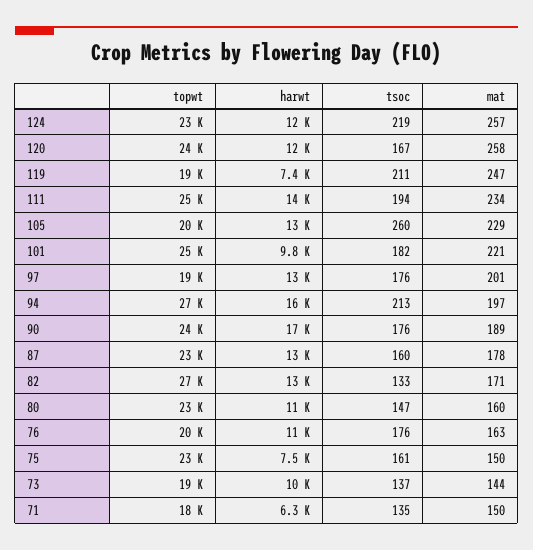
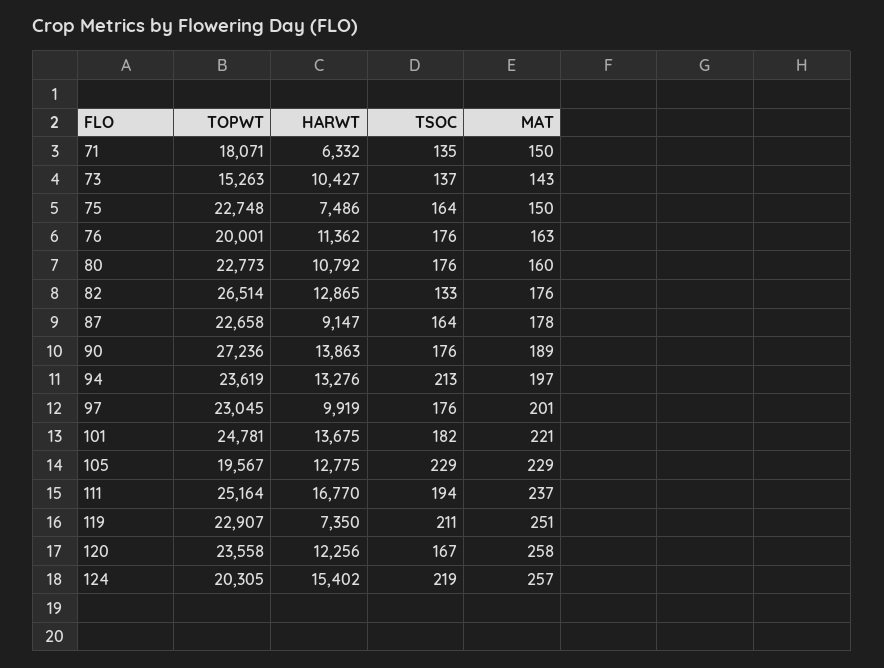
  {
    "topwt": {
-     "124": 23000,
+     "124": 20305,
      "120": 23558,
-     "119": 19000,
+     "119": 22907,
      "111": 25164,
      "105": 19567,
      "101": 24781,
-     "97": 19000,
+     "97": 23045,
-     "94": 27000,
+     "94": 23619,
-     "90": 24000,
+     "90": 27236,
      "87": 22658,
      "82": 26514,
      "80": 22773,
      "76": 20001,
      "75": 22748,
-     "73": 19000,
+     "73": 15263,
      "71": 18071
    },
    "harwt": {
-     "124": 12000,
+     "124": 15402,
      "120": 12256,
      "119": 7350,
-     "111": 14000,
+     "111": 16770,
      "105": 12775,
-     "101": 9800,
+     "101": 13675,
-     "97": 13000,
+     "97": 9919,
-     "94": 16000,
+     "94": 13276,
-     "90": 17000,
+     "90": 13863,
-     "87": 13000,
+     "87": 9147,
      "82": 12865,
      "80": 10792,
      "76": 11362,
      "75": 7486,
      "73": 10427,
      "71": 6332
    },
    "tsoc": {
      "124": 219,
      "120": 167,
      "119": 211,
      "111": 194,
-     "105": 260,
+     "105": 229,
      "101": 182,
      "97": 176,
      "94": 213,
      "90": 176,
-     "87": 160,
+     "87": 164,
      "82": 133,
-     "80": 147,
+     "80": 176,
      "76": 176,
-     "75": 161,
+     "75": 164,
      "73": 137,
      "71": 135
    },
    "mat": {
      "124": 257,
      "120": 258,
-     "119": 247,
+     "119": 251,
-     "111": 234,
+     "111": 237,
      "105": 229,
      "101": 221,
      "97": 201,
      "94": 197,
      "90": 189,
      "87": 178,
-     "82": 171,
+     "82": 176,
      "80": 160,
      "76": 163,
      "75": 150,
-     "73": 144,
+     "73": 143,
      "71": 150
    }
  }

